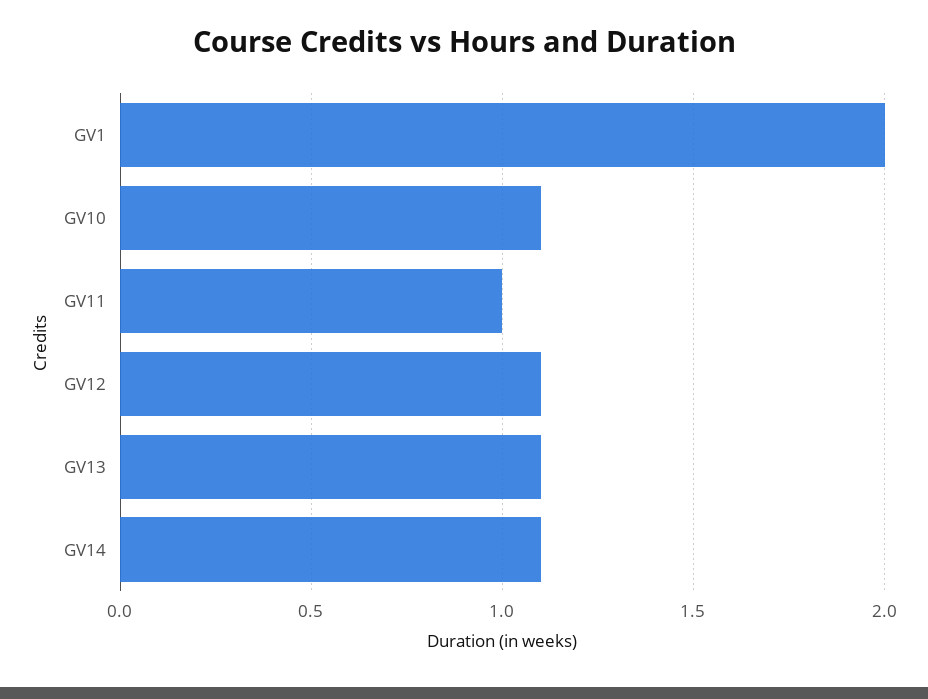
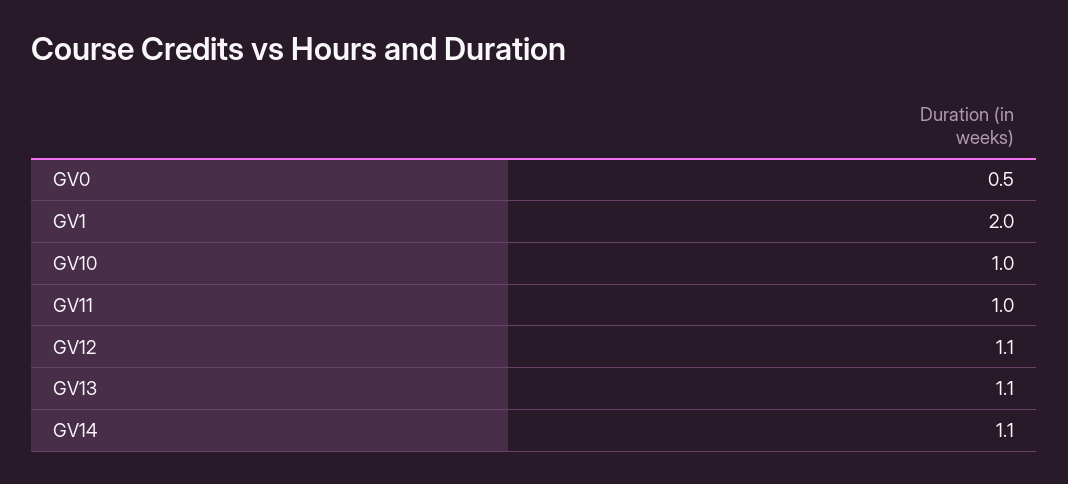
  {
    "GV1": 2,
-   "GV10": 1.1,
+   "GV10": 1,
    "GV11": 1,
    "GV12": 1.1,
    "GV13": 1.1,
-   "GV14": 1.1
+   "GV14": 1.1,
+   "GV0": 0.5
  }

